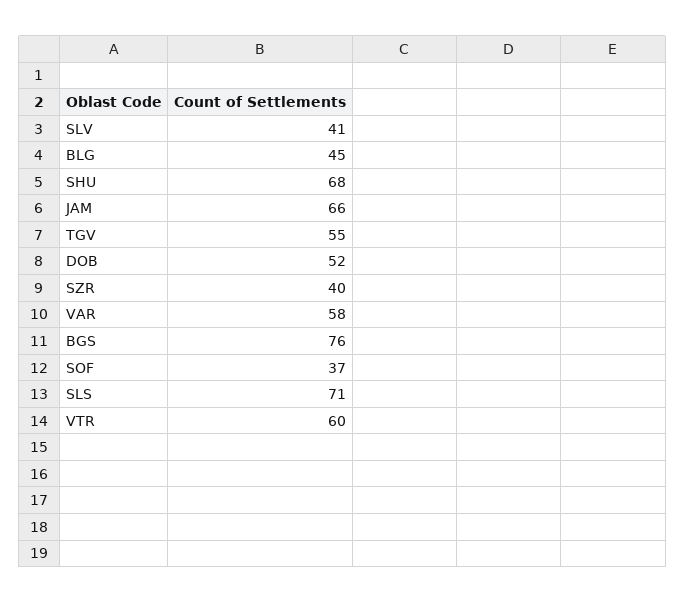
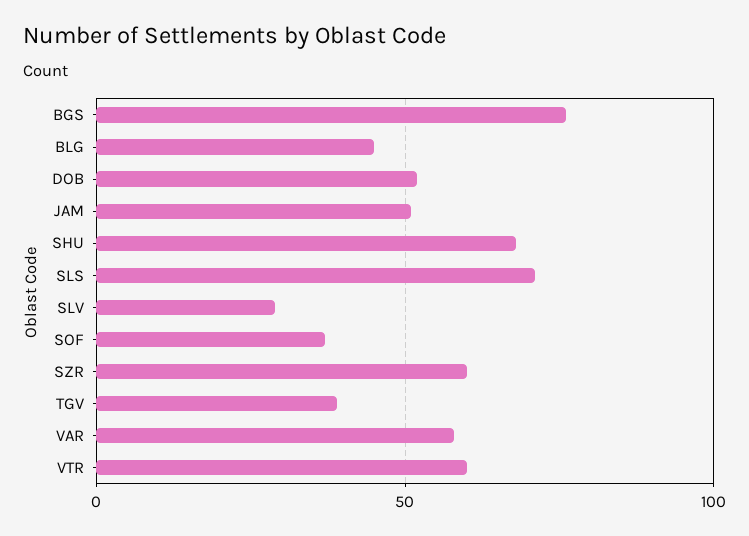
  {
-   "SLV": 41,
+   "SLV": 30,
    "BLG": 45,
    "SHU": 68,
-   "JAM": 66,
+   "JAM": 50,
-   "TGV": 55,
+   "TGV": 40,
    "DOB": 52,
-   "SZR": 40,
+   "SZR": 60,
    "VAR": 58,
    "BGS": 76,
    "SOF": 37,
    "SLS": 71,
    "VTR": 60
  }

